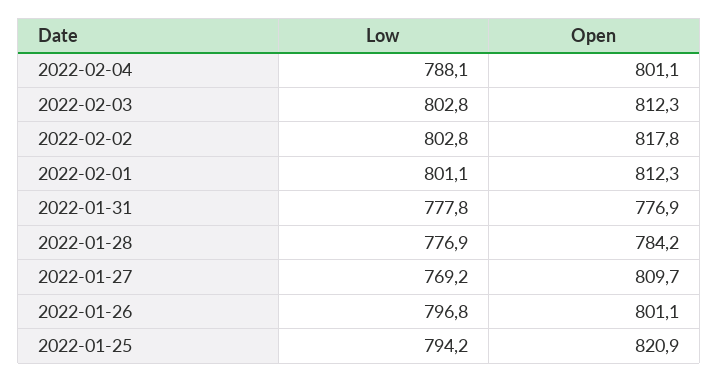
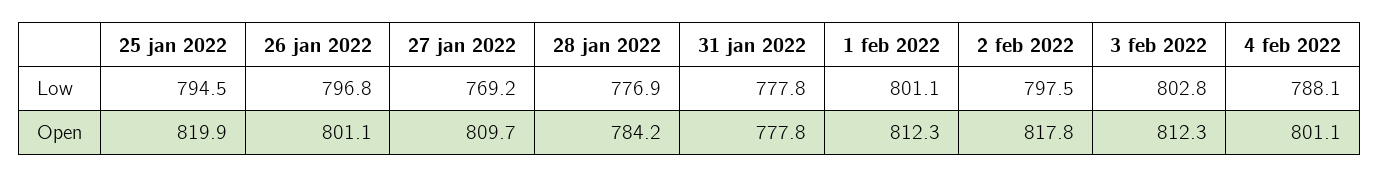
  {
    "Low": {
      "2022-02-04": 788.1,
      "2022-02-03": 802.8,
-     "2022-02-02": 802.8,
+     "2022-02-02": 797.5,
      "2022-02-01": 801.1,
      "2022-01-31": 777.8,
      "2022-01-28": 776.9,
      "2022-01-27": 769.2,
      "2022-01-26": 796.8,
-     "2022-01-25": 794.2
+     "2022-01-25": 794.5
    },
    "Open": {
      "2022-02-04": 801.1,
      "2022-02-03": 812.3,
      "2022-02-02": 817.8,
      "2022-02-01": 812.3,
-     "2022-01-31": 776.9,
+     "2022-01-31": 777.8,
      "2022-01-28": 784.2,
      "2022-01-27": 809.7,
      "2022-01-26": 801.1,
-     "2022-01-25": 820.9
+     "2022-01-25": 819.9
    }
  }

